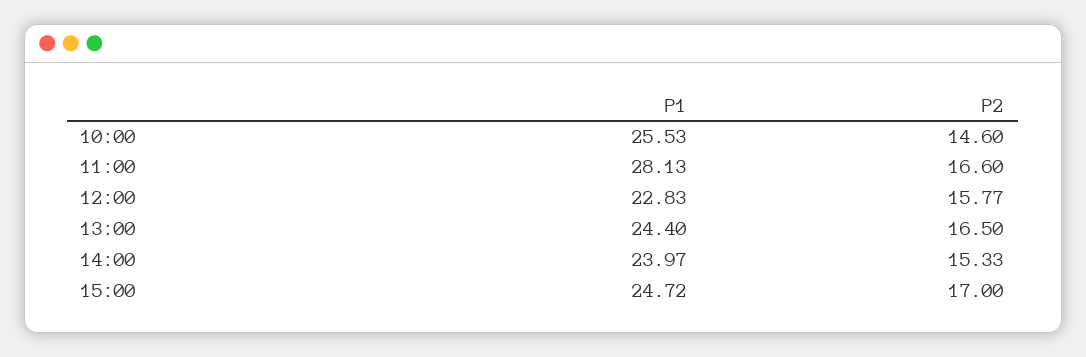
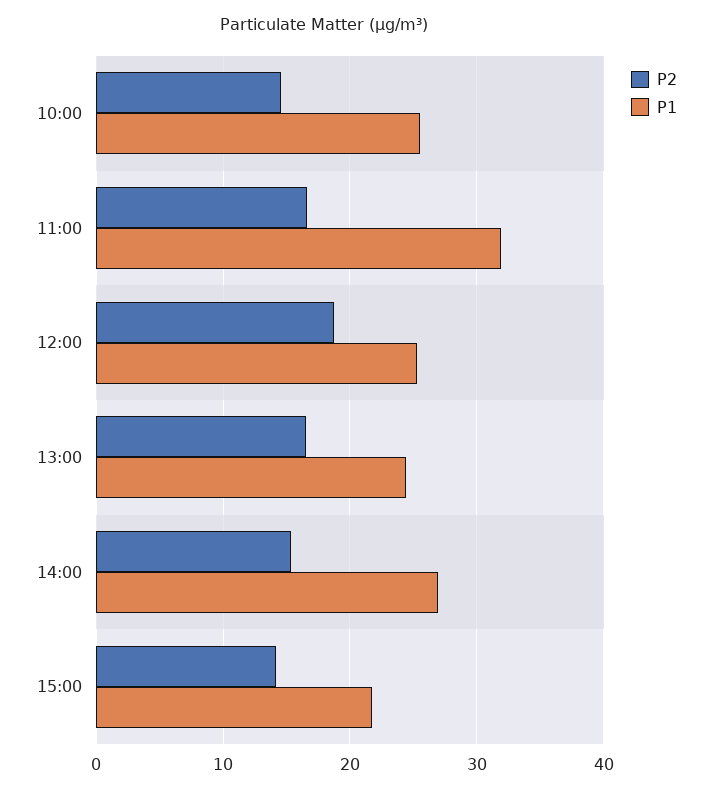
  {
    "P1": {
      "10:00": 25.53,
-     "11:00": 28.13,
+     "11:00": 32,
-     "12:00": 22.83,
+     "12:00": 25,
      "13:00": 24.4,
-     "14:00": 23.97,
+     "14:00": 27,
-     "15:00": 24.72
+     "15:00": 22
    },
    "P2": {
      "10:00": 14.6,
      "11:00": 16.6,
-     "12:00": 15.77,
+     "12:00": 19,
      "13:00": 16.5,
      "14:00": 15.33,
-     "15:00": 17
+     "15:00": 14
    }
  }

